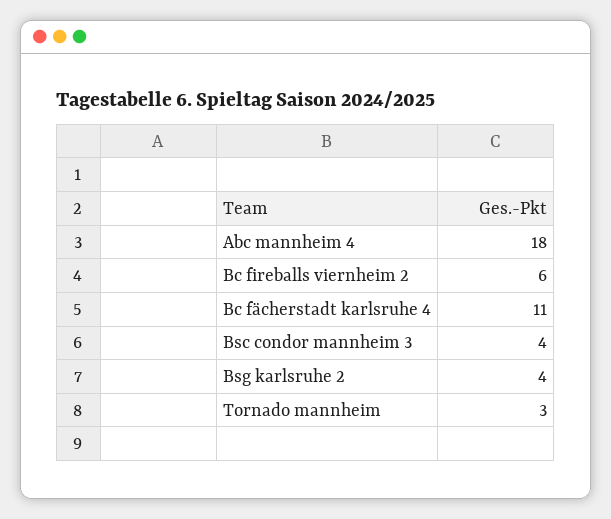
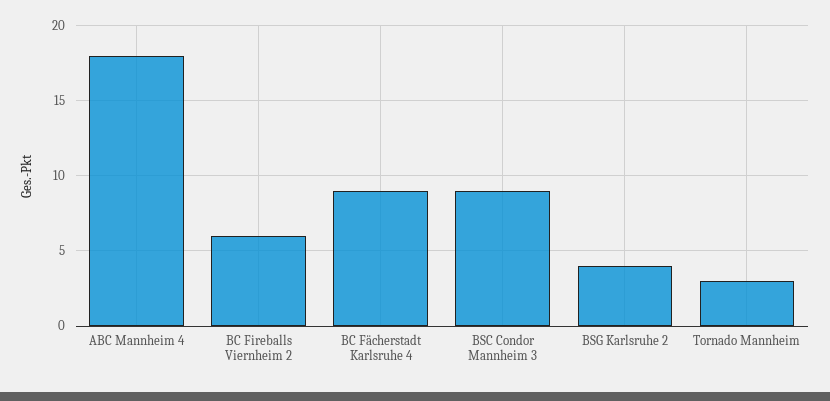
  {
    "Abc mannheim 4": 18,
    "Bc fireballs viernheim 2": 6,
-   "Bc fächerstadt karlsruhe 4": 11,
+   "Bc fächerstadt karlsruhe 4": 9,
-   "Bsc condor mannheim 3": 4,
+   "Bsc condor mannheim 3": 9,
    "Bsg karlsruhe 2": 4,
    "Tornado mannheim": 3
  }

